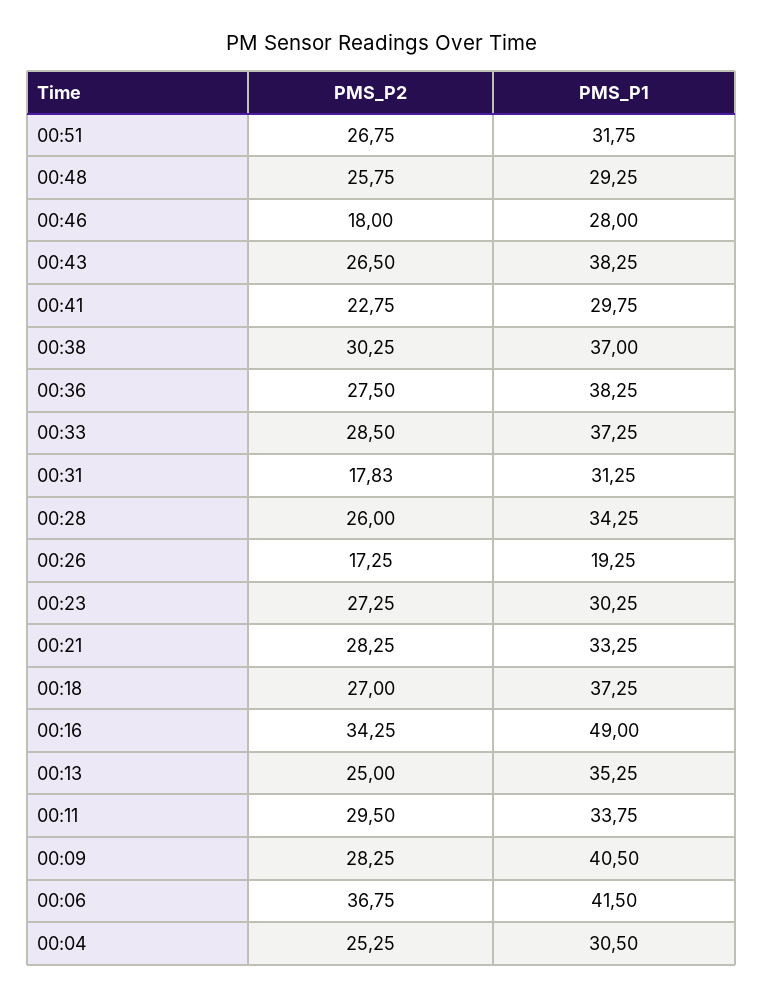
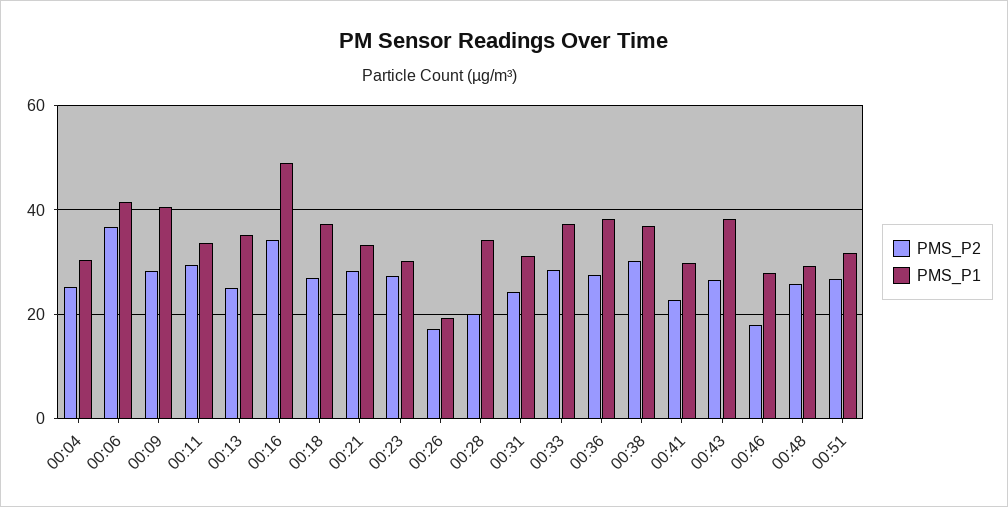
  {
    "PMS_P2": {
      "00:51": 26.75,
      "00:48": 25.75,
      "00:46": 18,
      "00:43": 26.5,
      "00:41": 22.75,
      "00:38": 30.25,
      "00:36": 27.5,
      "00:33": 28.5,
-     "00:31": 17.83,
+     "00:31": 24,
-     "00:28": 26,
+     "00:28": 20,
      "00:26": 17.25,
      "00:23": 27.25,
      "00:21": 28.25,
      "00:18": 27,
      "00:16": 34.25,
      "00:13": 25,
      "00:11": 29.5,
      "00:09": 28.25,
      "00:06": 36.75,
      "00:04": 25.25
    },
    "PMS_P1": {
      "00:51": 31.75,
      "00:48": 29.25,
      "00:46": 28,
      "00:43": 38.25,
      "00:41": 29.75,
      "00:38": 37,
      "00:36": 38.25,
      "00:33": 37.25,
      "00:31": 31.25,
      "00:28": 34.25,
      "00:26": 19.25,
      "00:23": 30.25,
      "00:21": 33.25,
      "00:18": 37.25,
      "00:16": 49,
      "00:13": 35.25,
      "00:11": 33.75,
      "00:09": 40.5,
      "00:06": 41.5,
      "00:04": 30.5
    }
  }

